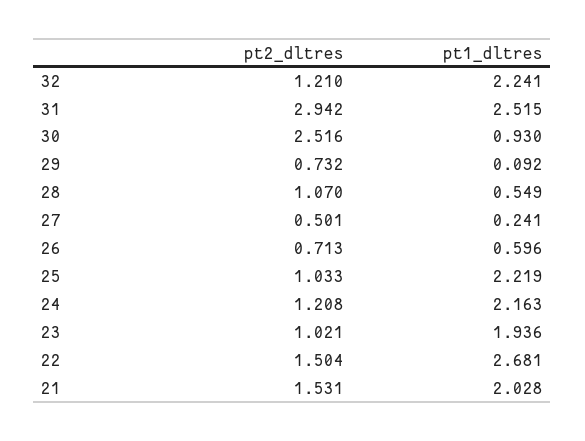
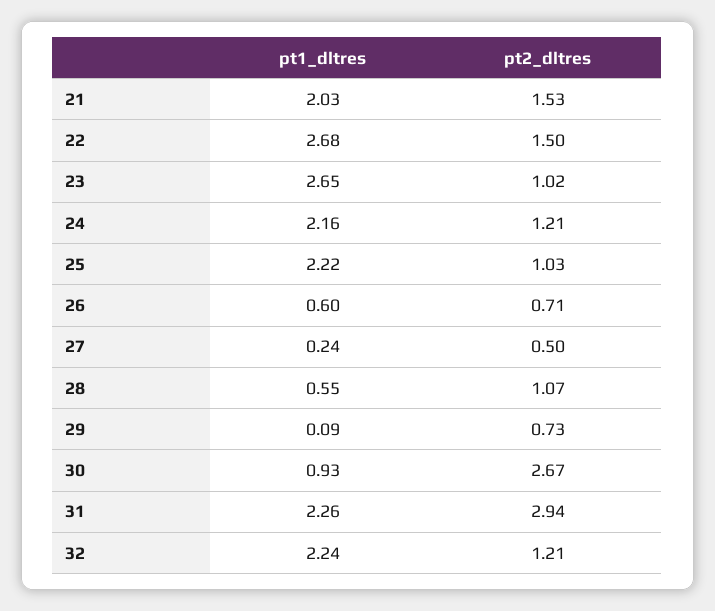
  {
    "pt2_dltres": {
      "32": 1.21,
      "31": 2.942,
-     "30": 2.516,
+     "30": 2.67,
      "29": 0.732,
      "28": 1.07,
      "27": 0.501,
      "26": 0.713,
      "25": 1.033,
      "24": 1.208,
      "23": 1.021,
      "22": 1.504,
      "21": 1.531
    },
    "pt1_dltres": {
      "32": 2.241,
-     "31": 2.515,
+     "31": 2.26,
      "30": 0.93,
      "29": 0.092,
      "28": 0.549,
      "27": 0.241,
      "26": 0.596,
      "25": 2.219,
      "24": 2.163,
-     "23": 1.936,
+     "23": 2.65,
      "22": 2.681,
      "21": 2.028
    }
  }

